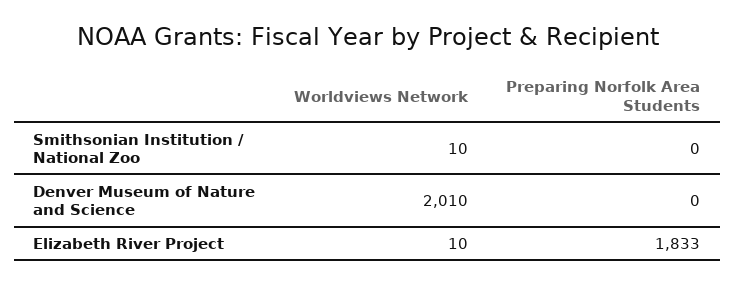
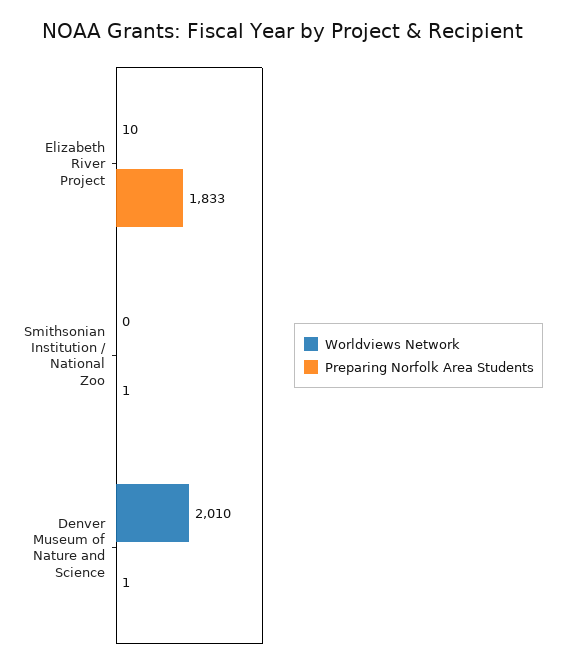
  {
    "Worldviews Network": {
-     "Smithsonian Institution / National Zoo": 10,
+     "Smithsonian Institution / National Zoo": 0,
      "Denver Museum of Nature and Science": 2010,
      "Elizabeth River Project": 10
    },
    "Preparing Norfolk Area Students": {
-     "Smithsonian Institution / National Zoo": 0,
+     "Smithsonian Institution / National Zoo": 1,
-     "Denver Museum of Nature and Science": 0,
+     "Denver Museum of Nature and Science": 1,
      "Elizabeth River Project": 1833
    }
  }

